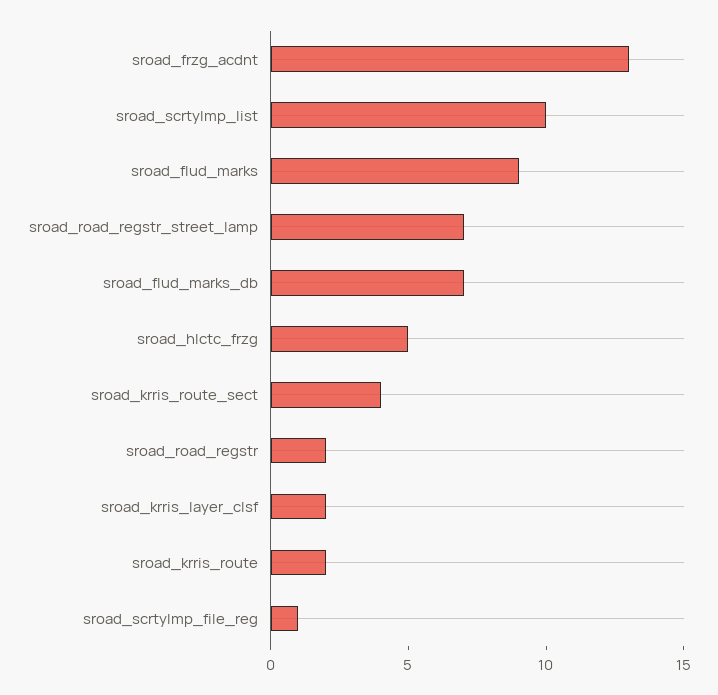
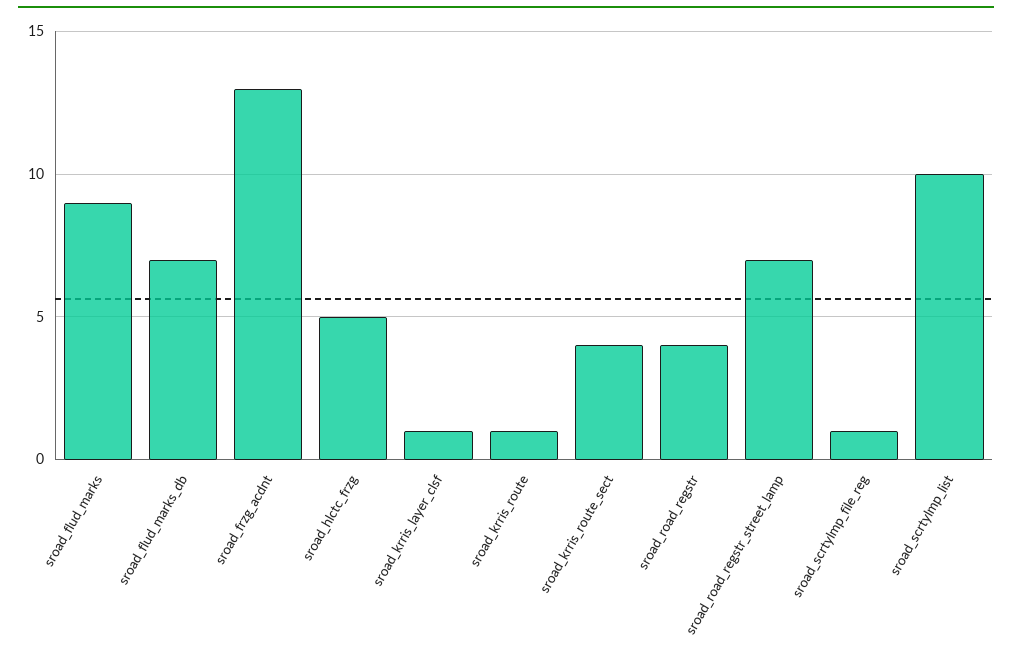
  {
    "sroad_frzg_acdnt": 13,
    "sroad_scrtylmp_list": 10,
    "sroad_flud_marks": 9,
    "sroad_road_regstr_street_lamp": 7,
    "sroad_flud_marks_db": 7,
    "sroad_hlctc_frzg": 5,
    "sroad_krris_route_sect": 4,
-   "sroad_road_regstr": 2,
+   "sroad_road_regstr": 4,
-   "sroad_krris_layer_clsf": 2,
+   "sroad_krris_layer_clsf": 1,
-   "sroad_krris_route": 2,
+   "sroad_krris_route": 1,
    "sroad_scrtylmp_file_reg": 1
  }

